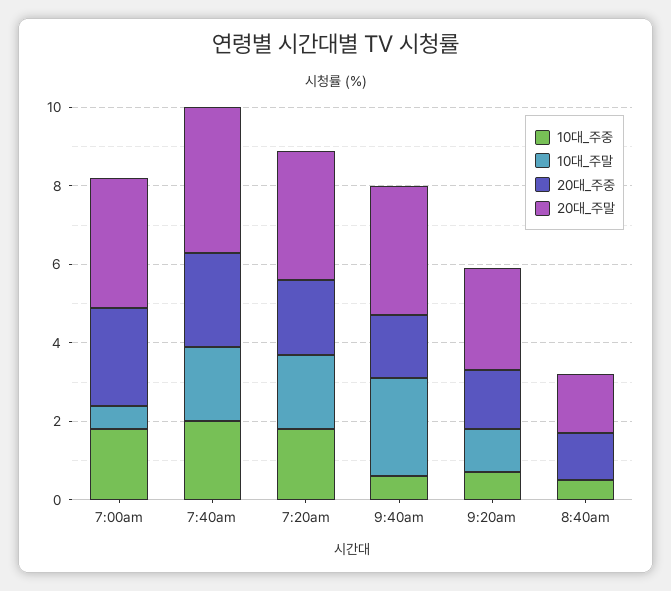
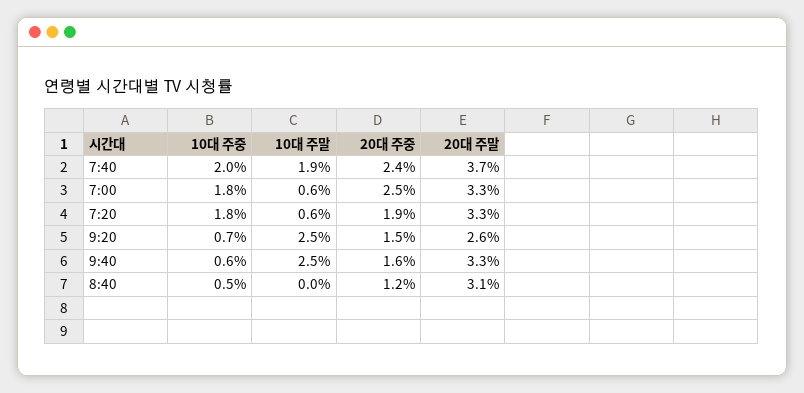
  {
    "10대_주중": {
      "7:00am": 1.8,
      "7:40am": 2,
      "7:20am": 1.8,
      "9:40am": 0.6,
      "9:20am": 0.7,
      "8:40am": 0.5
    },
    "10대_주말": {
      "7:00am": 0.6,
      "7:40am": 1.9,
-     "7:20am": 2,
+     "7:20am": 0.6,
      "9:40am": 2.5,
-     "9:20am": 1,
+     "9:20am": 2.5,
      "8:40am": 0
    },
    "20대_주중": {
      "7:00am": 2.5,
      "7:40am": 2.4,
      "7:20am": 1.9,
      "9:40am": 1.6,
      "9:20am": 1.5,
      "8:40am": 1.2
    },
    "20대_주말": {
      "7:00am": 3.3,
      "7:40am": 3.7,
      "7:20am": 3.3,
      "9:40am": 3.3,
      "9:20am": 2.6,
-     "8:40am": 1.5
+     "8:40am": 3.1
    }
  }

